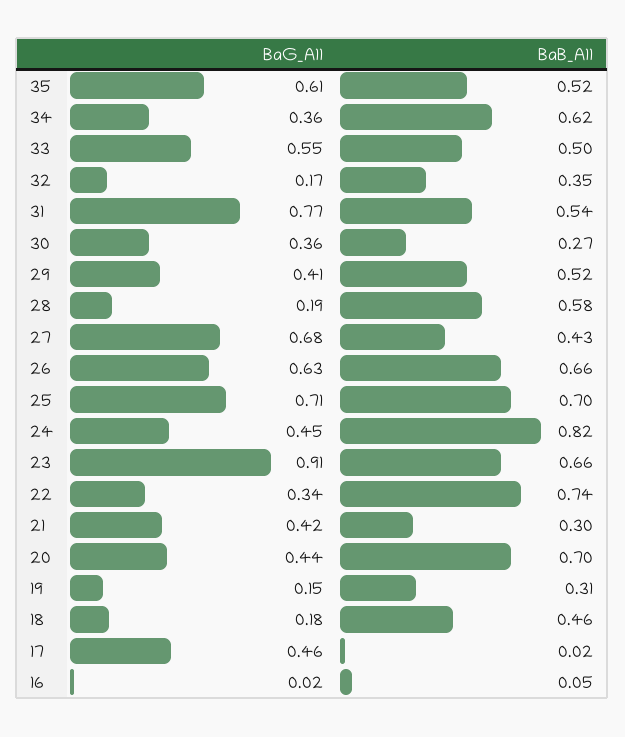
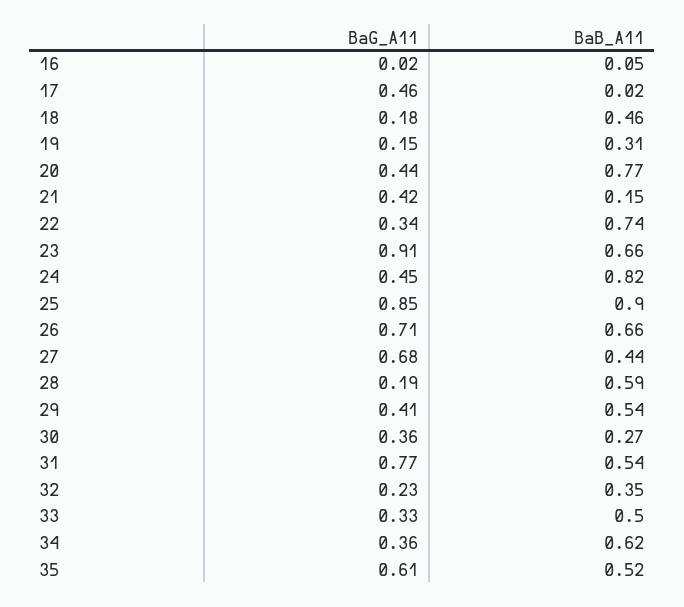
  {
    "BaG_A11": {
      "35": 0.61,
      "34": 0.36,
-     "33": 0.55,
+     "33": 0.33,
-     "32": 0.17,
+     "32": 0.23,
      "31": 0.77,
      "30": 0.36,
      "29": 0.41,
      "28": 0.19,
      "27": 0.68,
-     "26": 0.63,
+     "26": 0.71,
-     "25": 0.71,
+     "25": 0.85,
      "24": 0.45,
      "23": 0.91,
      "22": 0.34,
      "21": 0.42,
      "20": 0.44,
      "19": 0.15,
      "18": 0.18,
      "17": 0.46,
      "16": 0.02
    },
    "BaB_A11": {
      "35": 0.52,
      "34": 0.62,
      "33": 0.5,
      "32": 0.35,
      "31": 0.54,
      "30": 0.27,
-     "29": 0.52,
+     "29": 0.54,
-     "28": 0.58,
+     "28": 0.59,
-     "27": 0.43,
+     "27": 0.44,
      "26": 0.66,
-     "25": 0.7,
+     "25": 0.9,
      "24": 0.82,
      "23": 0.66,
      "22": 0.74,
-     "21": 0.3,
+     "21": 0.15,
-     "20": 0.7,
+     "20": 0.77,
      "19": 0.31,
      "18": 0.46,
      "17": 0.02,
      "16": 0.05
    }
  }

